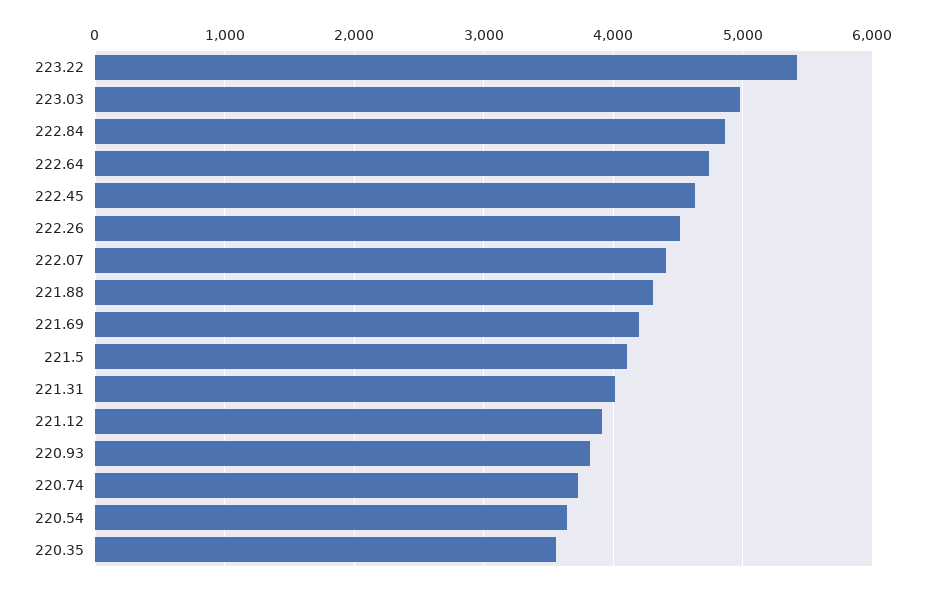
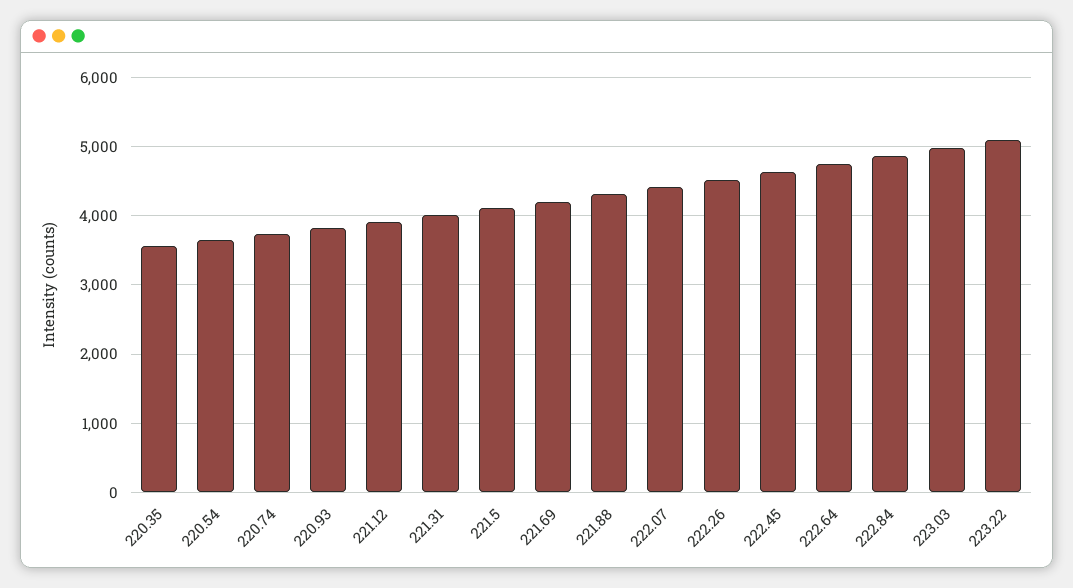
  {
-   "223.22": 5400,
+   "223.22": 5100,
    "223.03": 5000,
    "222.84": 4900,
    "222.64": 4700,
    "222.45": 4600,
    "222.26": 4500,
    "222.07": 4400,
    "221.88": 4300,
    "221.69": 4200,
    "221.5": 4100,
    "221.31": 4000,
    "221.12": 3900,
    "220.93": 3800,
    "220.74": 3700,
    "220.54": 3600,
    "220.35": 3600
  }

